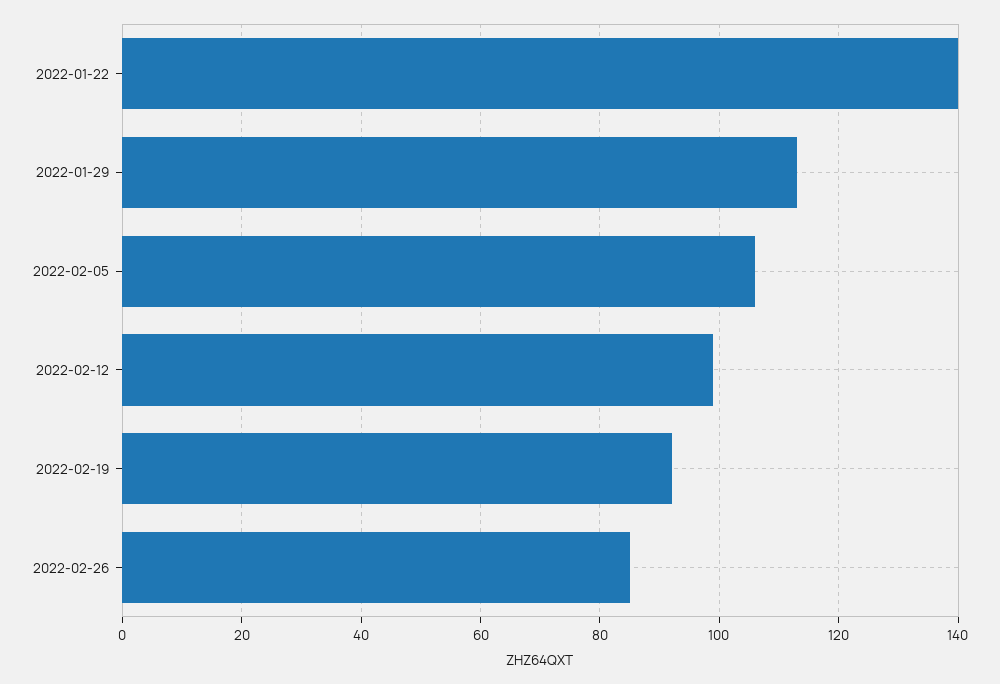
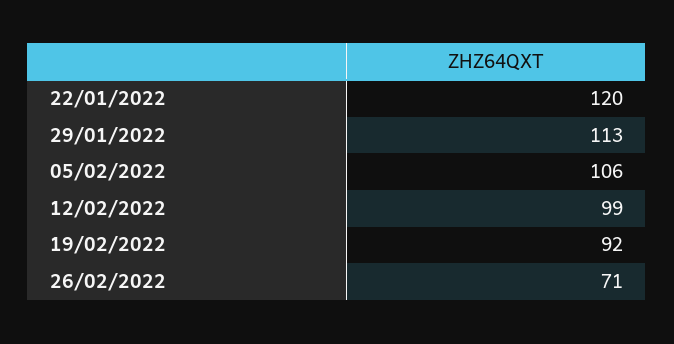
  {
-   "2022-01-22": 140,
+   "2022-01-22": 120,
    "2022-01-29": 113,
    "2022-02-05": 106,
    "2022-02-12": 99,
    "2022-02-19": 92,
-   "2022-02-26": 85
+   "2022-02-26": 71
  }

